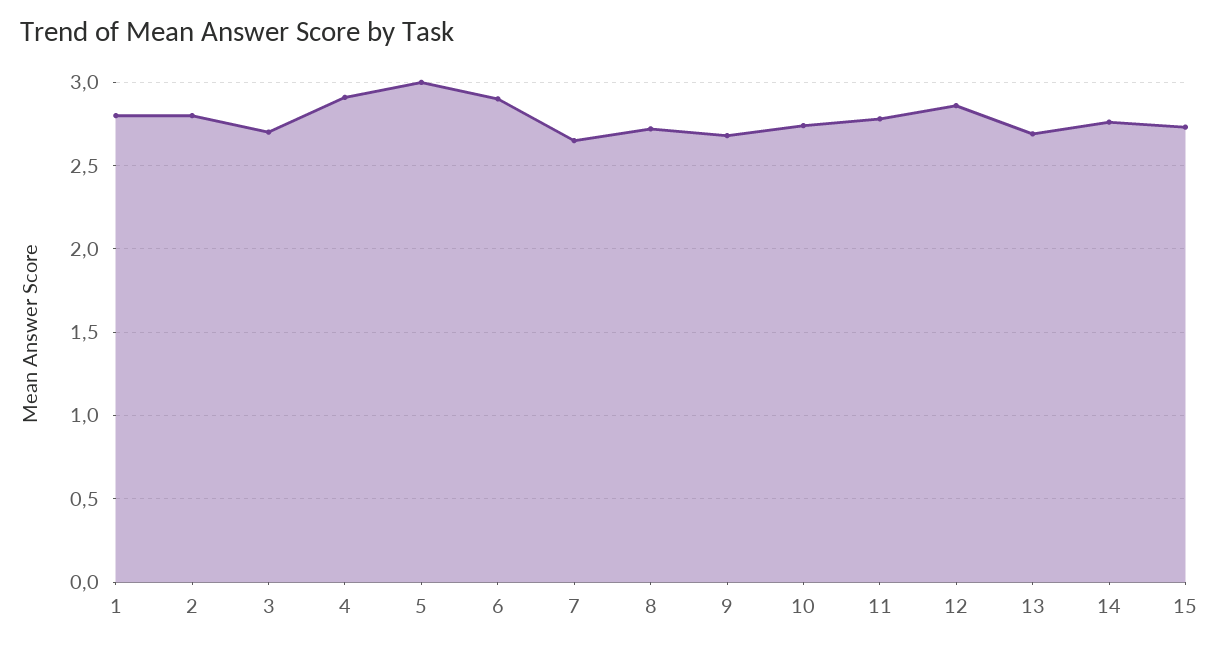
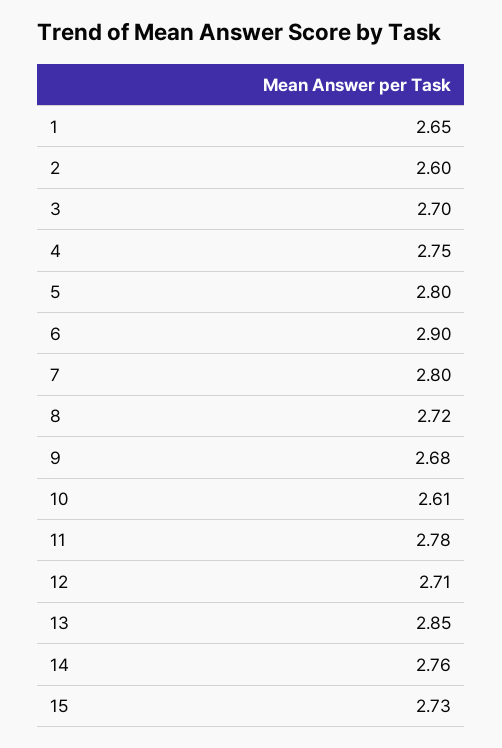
  {
-   "1": 2.8,
+   "1": 2.65,
-   "2": 2.8,
+   "2": 2.6,
    "3": 2.7,
-   "4": 2.9,
+   "4": 2.75,
-   "5": 3,
+   "5": 2.8,
    "6": 2.9,
-   "7": 2.65,
+   "7": 2.8,
    "8": 2.72,
    "9": 2.68,
-   "10": 2.75,
+   "10": 2.61,
    "11": 2.78,
-   "12": 2.85,
+   "12": 2.71,
-   "13": 2.7,
+   "13": 2.85,
    "14": 2.76,
    "15": 2.73
  }

